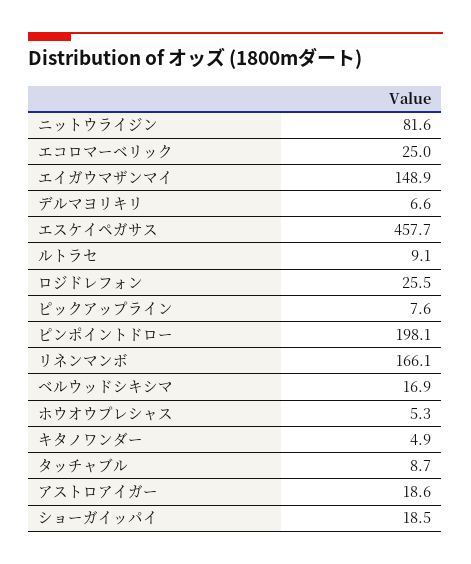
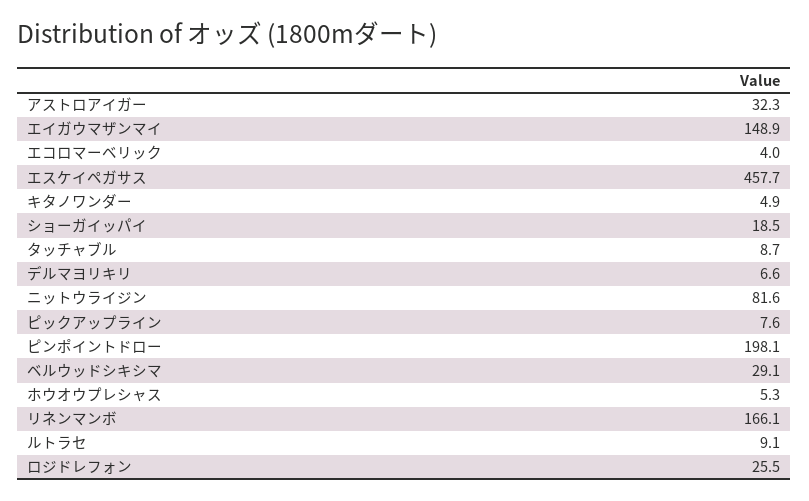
  {
    "ニットウライジン": 81.6,
-   "エコロマーベリック": 25,
+   "エコロマーベリック": 4,
    "エイガウマザンマイ": 148.9,
    "デルマヨリキリ": 6.6,
    "エスケイペガサス": 457.7,
    "ルトラセ": 9.1,
    "ロジドレフォン": 25.5,
    "ピックアップライン": 7.6,
    "ピンポイントドロー": 198.1,
    "リネンマンボ": 166.1,
-   "ベルウッドシキシマ": 16.9,
+   "ベルウッドシキシマ": 29.1,
    "ホウオウプレシャス": 5.3,
    "キタノワンダー": 4.9,
    "タッチャブル": 8.7,
-   "アストロアイガー": 18.6,
+   "アストロアイガー": 32.3,
    "ショーガイッパイ": 18.5
  }

